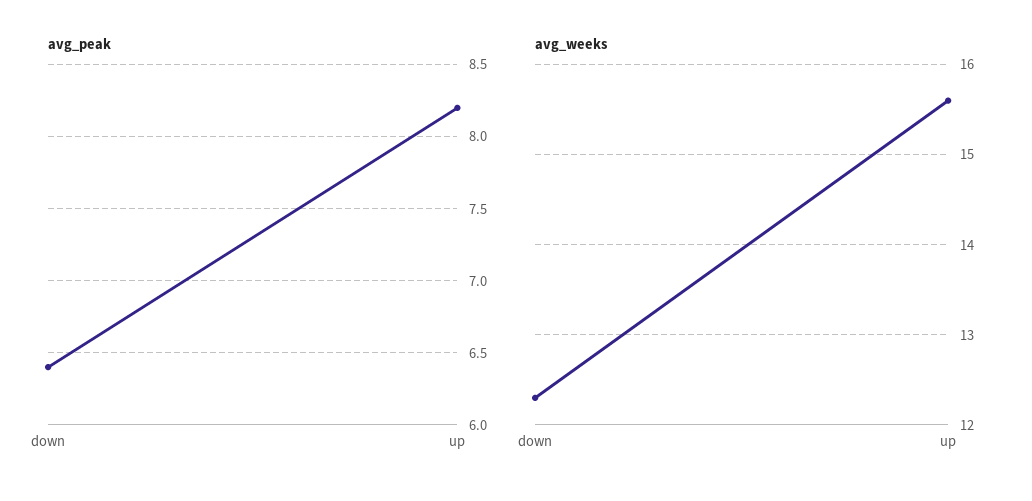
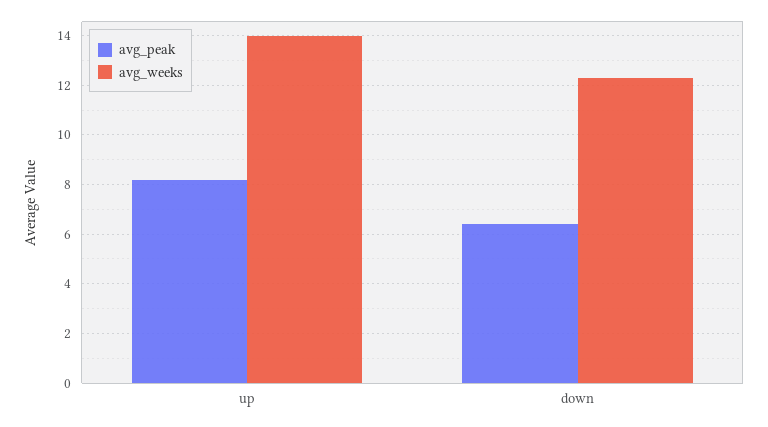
  {
    "avg_peak": {
      "down": 6.4,
      "up": 8.2
    },
    "avg_weeks": {
      "down": 12.3,
-     "up": 15.6
+     "up": 14
    }
  }

